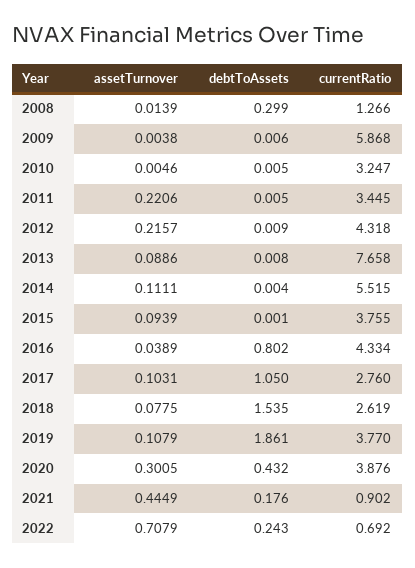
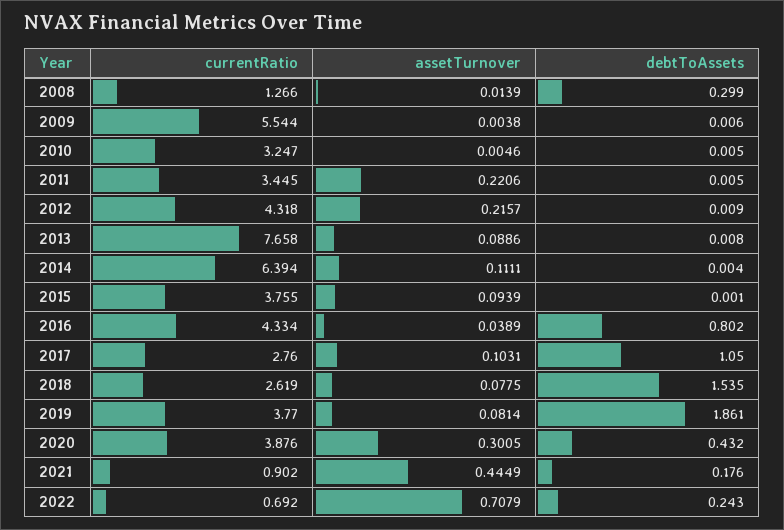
  {
    "assetTurnover": {
      "2008": 0.0139,
      "2009": 0.0038,
      "2010": 0.0046,
      "2011": 0.2206,
      "2012": 0.2157,
      "2013": 0.0886,
      "2014": 0.1111,
      "2015": 0.0939,
      "2016": 0.0389,
      "2017": 0.1031,
      "2018": 0.0775,
-     "2019": 0.1079,
+     "2019": 0.0814,
      "2020": 0.3005,
      "2021": 0.4449,
      "2022": 0.7079
    },
    "debtToAssets": {
      "2008": 0.299,
      "2009": 0.006,
      "2010": 0.005,
      "2011": 0.005,
      "2012": 0.009,
      "2013": 0.008,
      "2014": 0.004,
      "2015": 0.001,
      "2016": 0.802,
      "2017": 1.05,
      "2018": 1.535,
      "2019": 1.861,
      "2020": 0.432,
      "2021": 0.176,
      "2022": 0.243
    },
    "currentRatio": {
      "2008": 1.266,
-     "2009": 5.868,
+     "2009": 5.544,
      "2010": 3.247,
      "2011": 3.445,
      "2012": 4.318,
      "2013": 7.658,
-     "2014": 5.515,
+     "2014": 6.394,
      "2015": 3.755,
      "2016": 4.334,
      "2017": 2.76,
      "2018": 2.619,
      "2019": 3.77,
      "2020": 3.876,
      "2021": 0.902,
      "2022": 0.692
    }
  }

